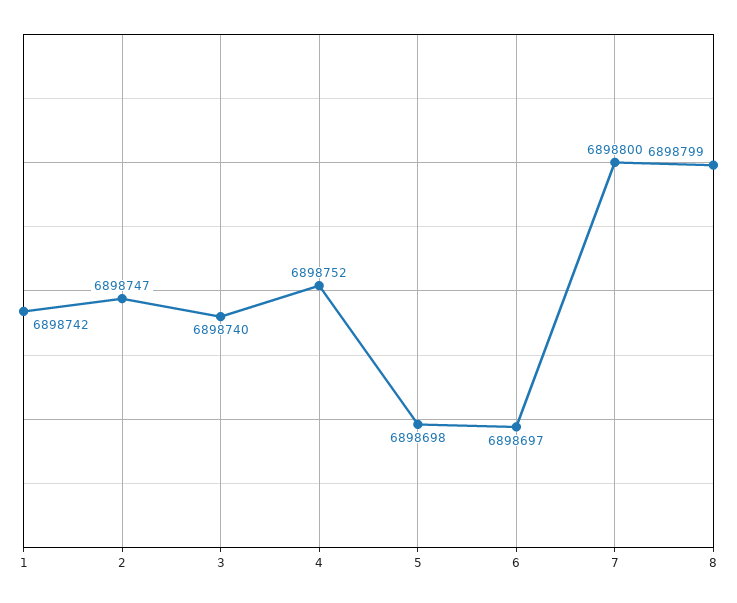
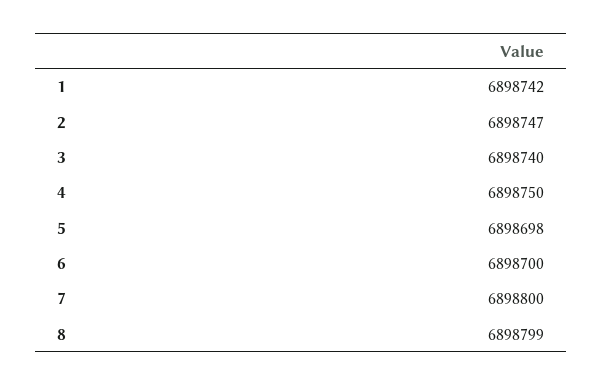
  {
    "1": 6898742,
    "2": 6898747,
    "3": 6898740,
-   "4": 6898752,
+   "4": 6898750,
    "5": 6898698,
-   "6": 6898697,
+   "6": 6898700,
    "7": 6898800,
    "8": 6898799
  }

